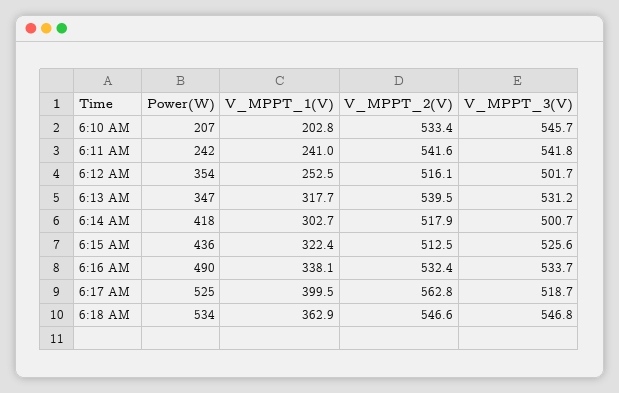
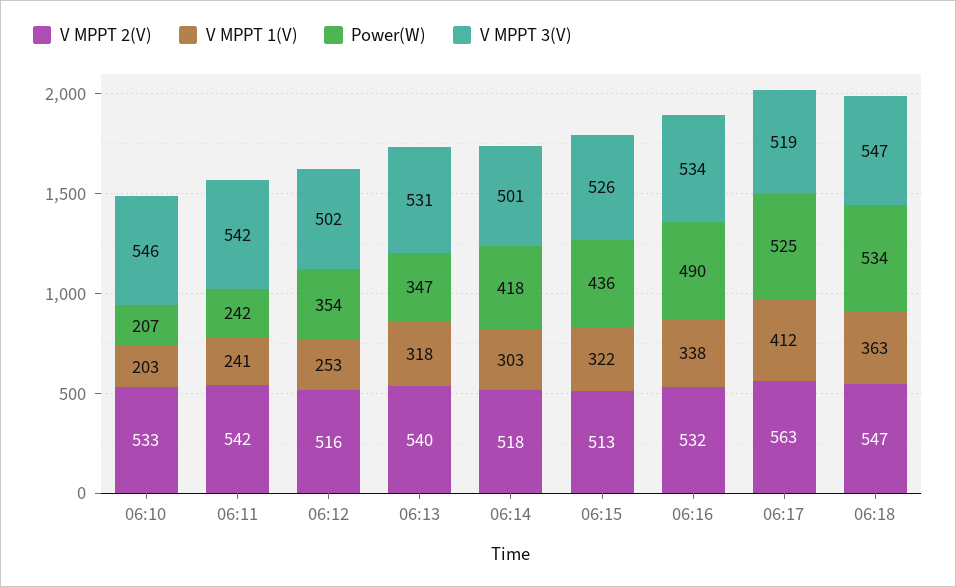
  {
    "Power(W)": {
      "6:10 AM": 207,
      "6:11 AM": 242,
      "6:12 AM": 354,
      "6:13 AM": 347,
      "6:14 AM": 418,
      "6:15 AM": 436,
      "6:16 AM": 490,
      "6:17 AM": 525,
      "6:18 AM": 534
    },
    "V_MPPT_1(V)": {
      "6:10 AM": 202.8,
      "6:11 AM": 241,
      "6:12 AM": 252.5,
      "6:13 AM": 317.7,
      "6:14 AM": 302.7,
      "6:15 AM": 322.4,
      "6:16 AM": 338.1,
-     "6:17 AM": 399.5,
+     "6:17 AM": 412,
      "6:18 AM": 362.9
    },
    "V_MPPT_2(V)": {
      "6:10 AM": 533.4,
      "6:11 AM": 541.6,
      "6:12 AM": 516.1,
      "6:13 AM": 539.5,
      "6:14 AM": 517.9,
      "6:15 AM": 512.5,
      "6:16 AM": 532.4,
      "6:17 AM": 562.8,
      "6:18 AM": 546.6
    },
    "V_MPPT_3(V)": {
      "6:10 AM": 545.7,
      "6:11 AM": 541.8,
      "6:12 AM": 501.7,
      "6:13 AM": 531.2,
      "6:14 AM": 500.7,
      "6:15 AM": 525.6,
      "6:16 AM": 533.7,
      "6:17 AM": 518.7,
      "6:18 AM": 546.8
    }
  }

